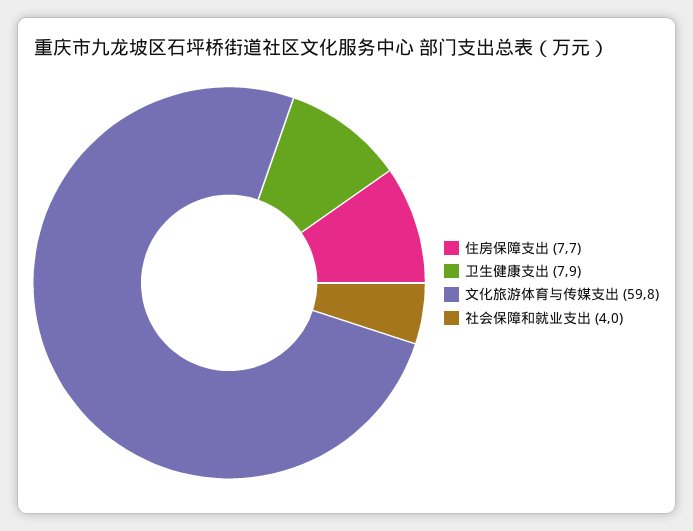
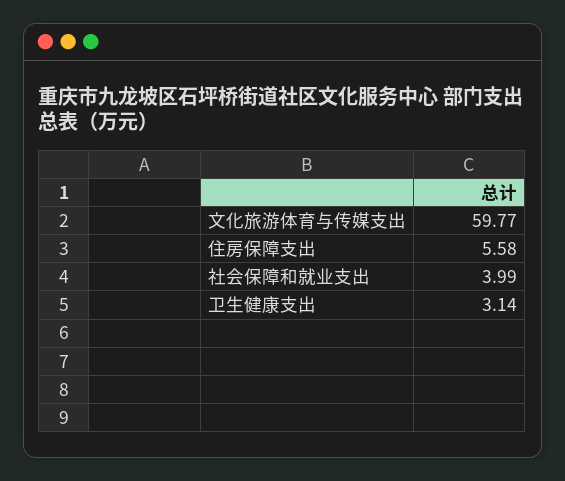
  {
-   "住房保障支出": 7.7,
+   "住房保障支出": 5.58,
-   "卫生健康支出": 7.9,
+   "卫生健康支出": 3.14,
    "文化旅游体育与传媒支出": 59.77,
    "社会保障和就业支出": 3.99
  }

